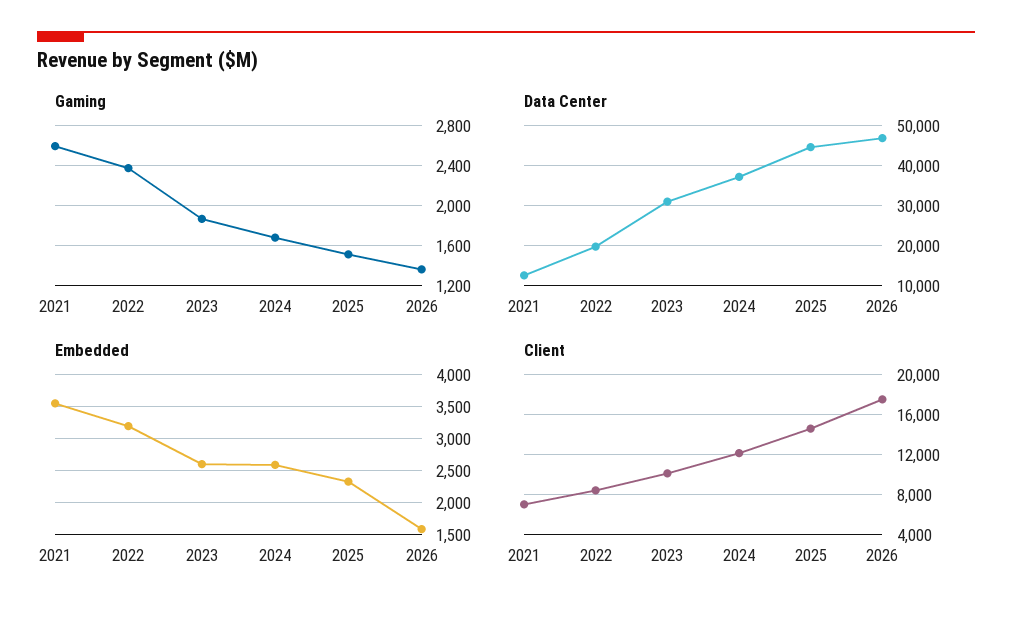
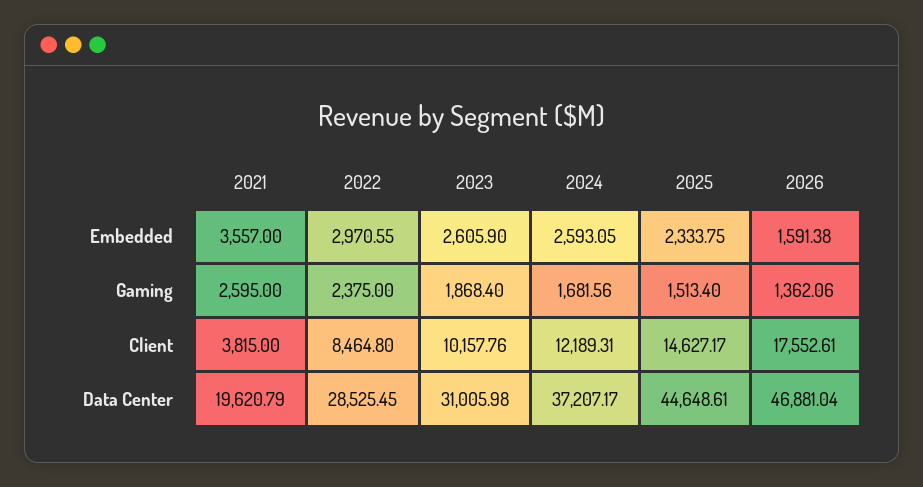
  {
    "Gaming": {
      "2021": 2595,
      "2022": 2375,
      "2023": 1868.4,
      "2024": 1681.56,
      "2025": 1513.4,
      "2026": 1362.06
    },
    "Data Center": {
-     "2021": 12000,
+     "2021": 19620.79,
-     "2022": 20000,
+     "2022": 28525.45,
      "2023": 31005.98,
      "2024": 37207.17,
      "2025": 44648.61,
      "2026": 46881.04
    },
    "Embedded": {
      "2021": 3557,
-     "2022": 3200,
+     "2022": 2970.55,
      "2023": 2605.9,
      "2024": 2593.05,
      "2025": 2333.75,
      "2026": 1591.38
    },
    "Client": {
-     "2021": 7000,
+     "2021": 3815,
      "2022": 8464.8,
      "2023": 10157.76,
      "2024": 12189.31,
      "2025": 14627.17,
      "2026": 17552.61
    }
  }

